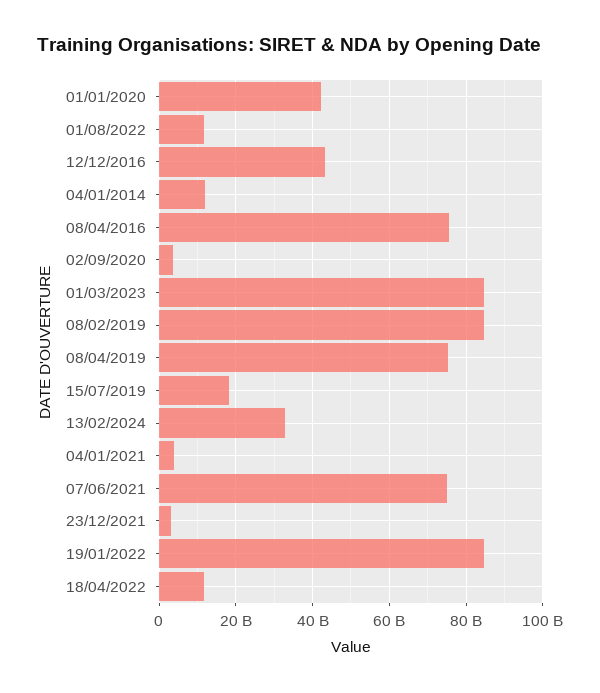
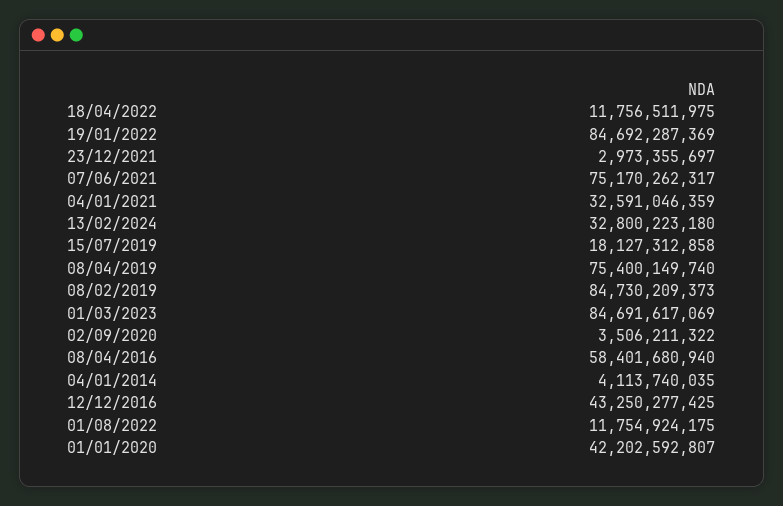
  {
    "01/01/2020": 42202592807,
    "01/08/2022": 11754924175,
    "12/12/2016": 43250277425,
-   "04/01/2014": 12000000000,
+   "04/01/2014": 4113740035,
-   "08/04/2016": 76000000000,
+   "08/04/2016": 58401680940,
    "02/09/2020": 3506211322,
    "01/03/2023": 84691617069,
    "08/02/2019": 84730209373,
    "08/04/2019": 75400149740,
    "15/07/2019": 18127312858,
    "13/02/2024": 32800223180,
-   "04/01/2021": 4000000000,
+   "04/01/2021": 32591046359,
    "07/06/2021": 75170262317,
    "23/12/2021": 2973355697,
    "19/01/2022": 84692287369,
    "18/04/2022": 11756511975
  }

